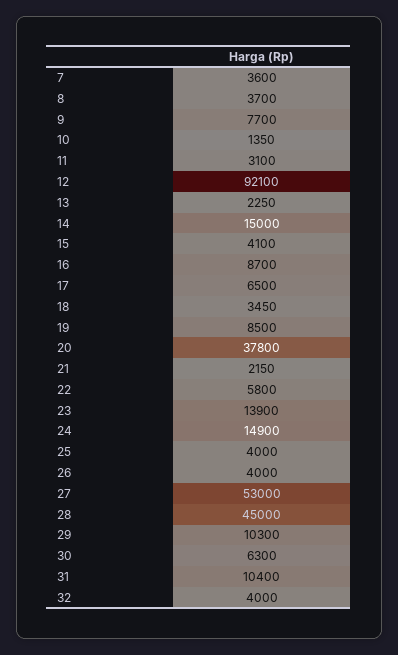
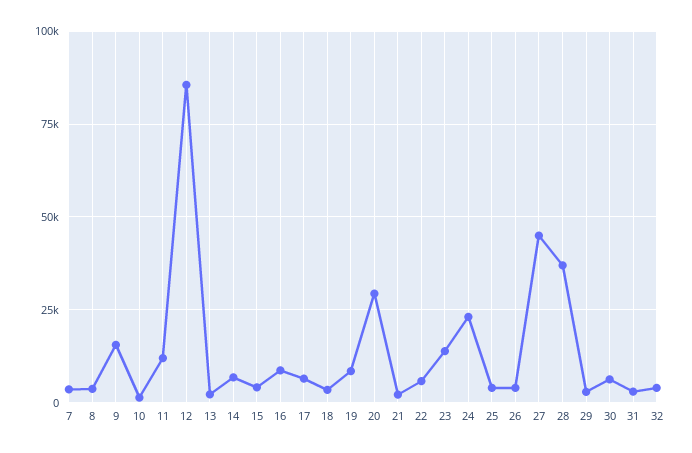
  {
    "7": 3600,
    "8": 3700,
-   "9": 7700,
+   "9": 15000,
    "10": 1350,
-   "11": 3100,
+   "11": 12500,
-   "12": 92100,
+   "12": 85000,
    "13": 2250,
-   "14": 15000,
+   "14": 7500,
    "15": 4100,
    "16": 8700,
    "17": 6500,
    "18": 3450,
    "19": 8500,
-   "20": 37800,
+   "20": 30000,
    "21": 2150,
    "22": 5800,
    "23": 13900,
-   "24": 14900,
+   "24": 22500,
    "25": 4000,
    "26": 4000,
-   "27": 53000,
+   "27": 45000,
-   "28": 45000,
+   "28": 37500,
-   "29": 10300,
+   "29": 2500,
    "30": 6300,
-   "31": 10400,
+   "31": 2500,
    "32": 4000
  }

